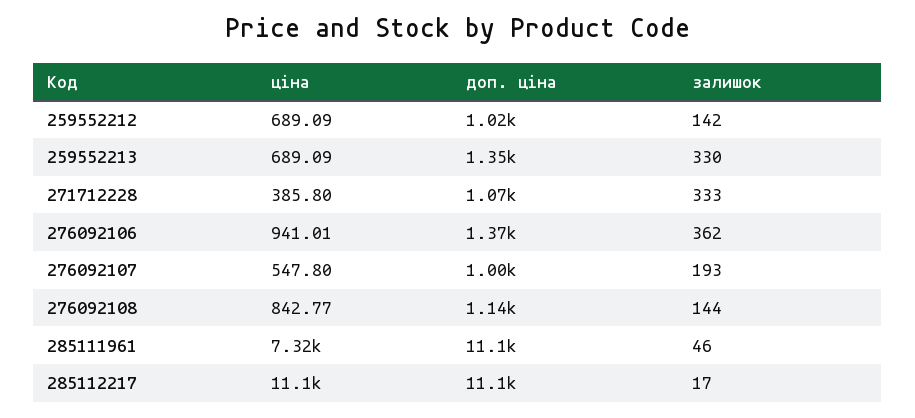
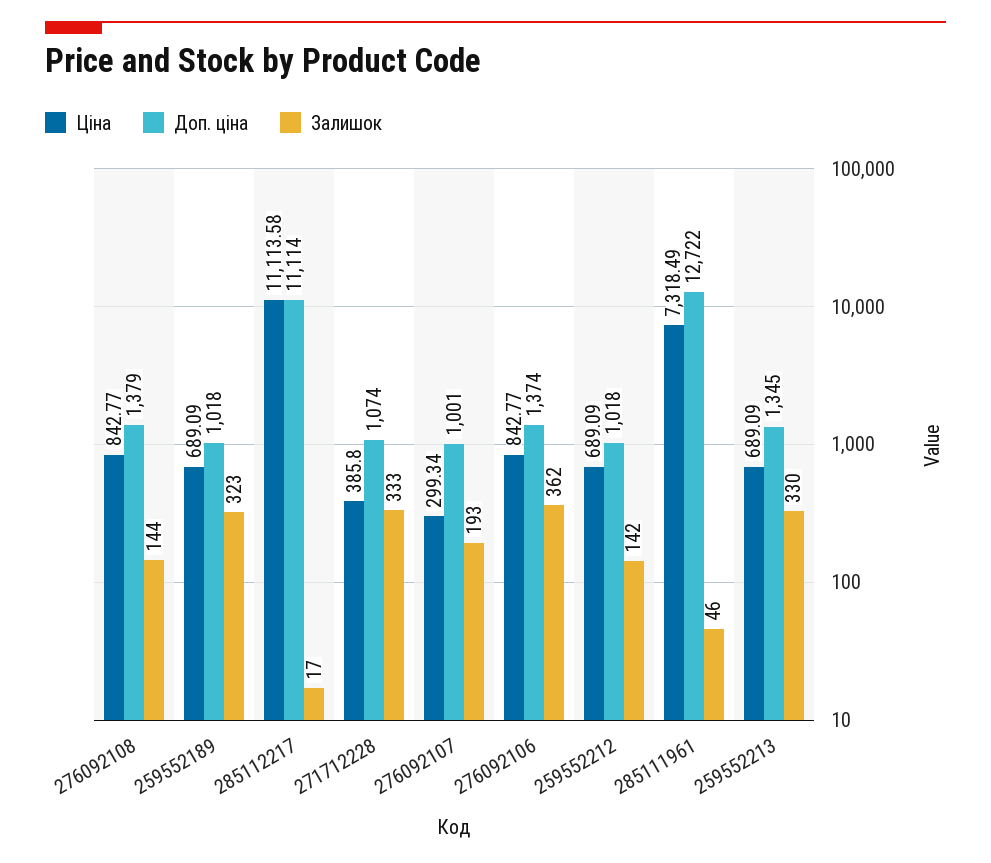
  {
    "ціна": {
      "259552212": 689.09,
      "259552213": 689.09,
      "271712228": 385.8,
-     "276092106": 941.01,
+     "276092106": 842.77,
-     "276092107": 547.8,
+     "276092107": 299.34,
      "276092108": 842.77,
      "285111961": 7318.49,
-     "285112217": 11113.58
+     "285112217": 11113.58,
+     "259552189": 689.09
    },
    "доп. ціна": {
      "259552212": 1018,
      "259552213": 1345,
      "271712228": 1074,
      "276092106": 1374,
      "276092107": 1001,
-     "276092108": 1140,
+     "276092108": 1379,
-     "285111961": 11100,
+     "285111961": 12722,
-     "285112217": 11114
+     "285112217": 11114,
+     "259552189": 1018
    },
    "залишок": {
      "259552212": 142,
      "259552213": 330,
      "271712228": 333,
      "276092106": 362,
      "276092107": 193,
      "276092108": 144,
      "285111961": 46,
-     "285112217": 17
+     "285112217": 17,
+     "259552189": 323
    }
  }

